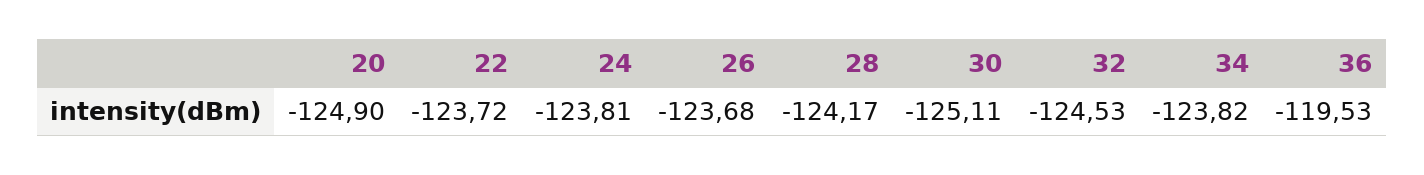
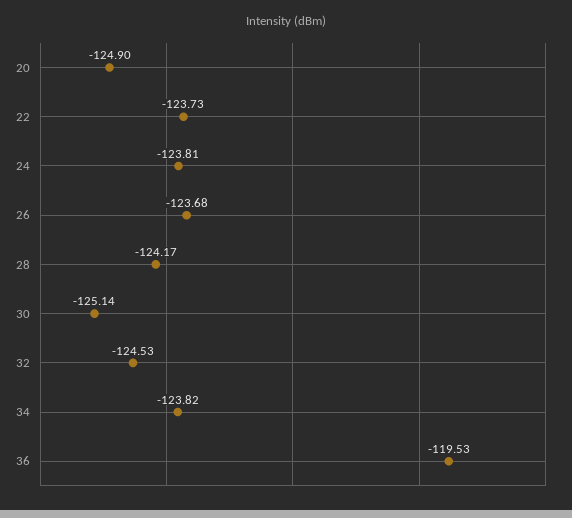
  {
    "20": -124.9,
-   "22": -123.72,
+   "22": -123.73,
    "24": -123.81,
    "26": -123.68,
    "28": -124.17,
-   "30": -125.11,
+   "30": -125.14,
    "32": -124.53,
    "34": -123.82,
    "36": -119.53
  }

